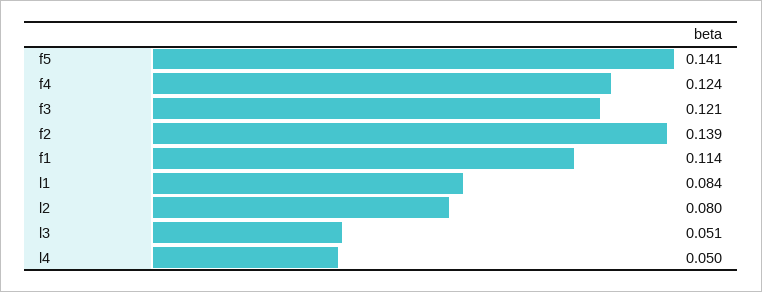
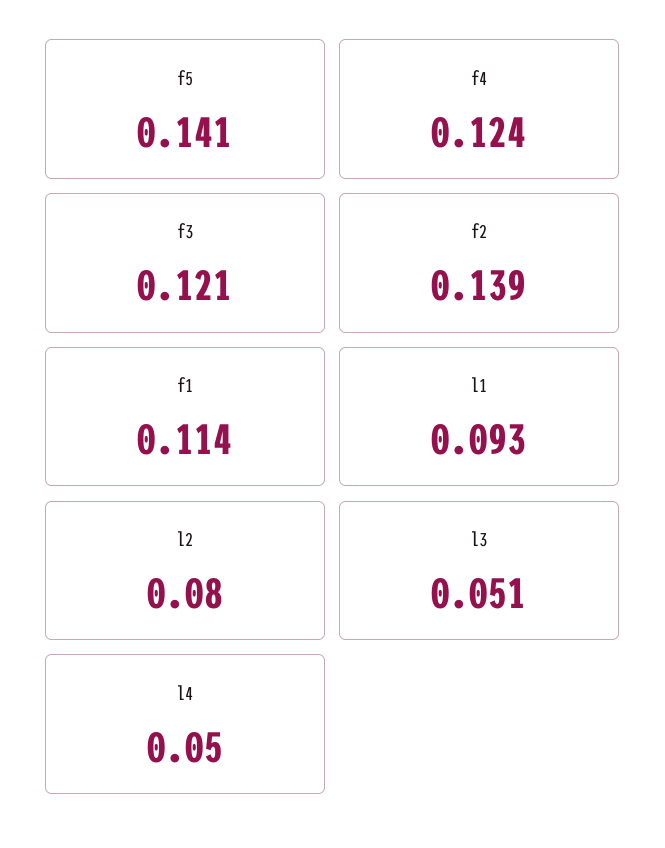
  {
    "f5": 0.141,
    "f4": 0.124,
    "f3": 0.121,
    "f2": 0.139,
    "f1": 0.114,
-   "l1": 0.084,
+   "l1": 0.093,
    "l2": 0.08,
    "l3": 0.051,
    "l4": 0.05
  }

